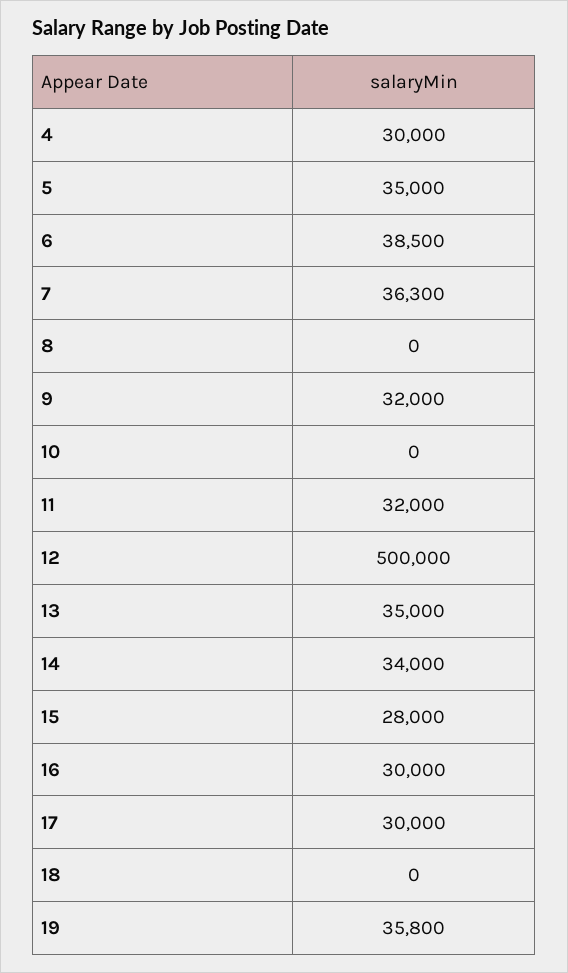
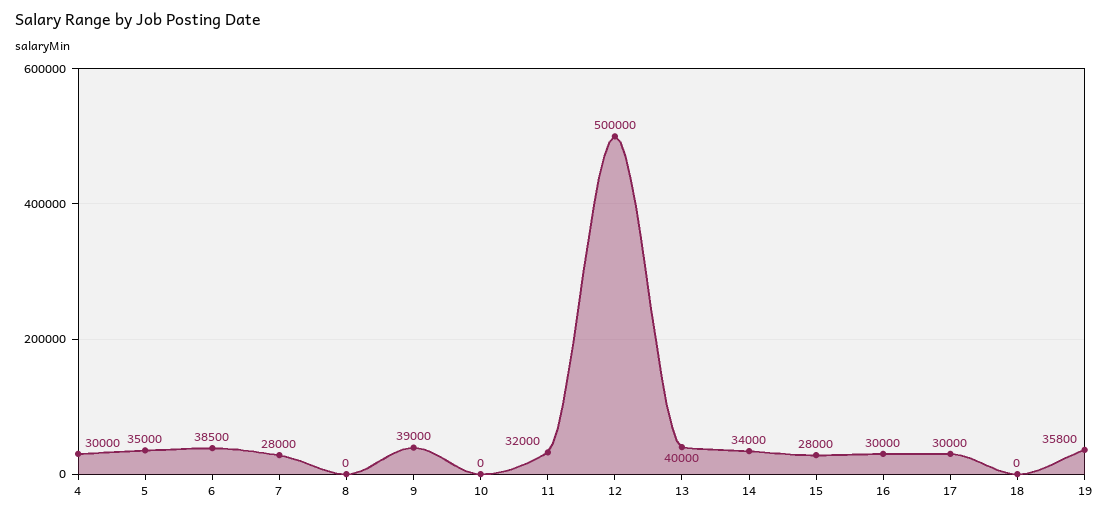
  {
    "4": 30000,
    "5": 35000,
    "6": 38500,
-   "7": 36300,
+   "7": 28000,
    "8": 0,
-   "9": 32000,
+   "9": 39000,
    "10": 0,
    "11": 32000,
    "12": 500000,
-   "13": 35000,
+   "13": 40000,
    "14": 34000,
    "15": 28000,
    "16": 30000,
    "17": 30000,
    "18": 0,
    "19": 35800
  }

